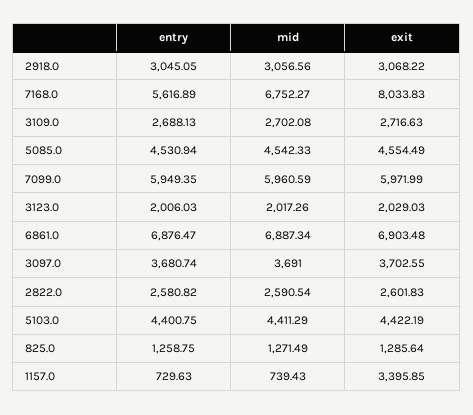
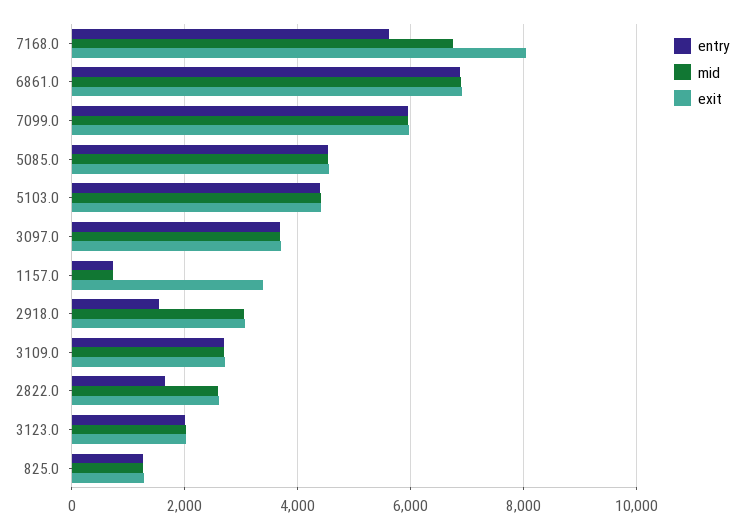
  {
    "entry": {
-     "2918.0": 3045.05,
+     "2918.0": 1600,
      "7168.0": 5616.89,
      "3109.0": 2688.13,
      "5085.0": 4530.94,
      "7099.0": 5949.35,
      "3123.0": 2006.03,
      "6861.0": 6876.47,
      "3097.0": 3680.74,
-     "2822.0": 2580.82,
+     "2822.0": 1600,
      "5103.0": 4400.75,
      "825.0": 1258.75,
      "1157.0": 729.63
    },
    "mid": {
      "2918.0": 3056.56,
      "7168.0": 6752.27,
      "3109.0": 2702.08,
      "5085.0": 4542.33,
      "7099.0": 5960.59,
      "3123.0": 2017.26,
      "6861.0": 6887.34,
      "3097.0": 3691,
      "2822.0": 2590.54,
      "5103.0": 4411.29,
      "825.0": 1271.49,
      "1157.0": 739.43
    },
    "exit": {
      "2918.0": 3068.22,
      "7168.0": 8033.83,
      "3109.0": 2716.63,
      "5085.0": 4554.49,
      "7099.0": 5971.99,
      "3123.0": 2029.03,
      "6861.0": 6903.48,
      "3097.0": 3702.55,
      "2822.0": 2601.83,
      "5103.0": 4422.19,
      "825.0": 1285.64,
      "1157.0": 3395.85
    }
  }

